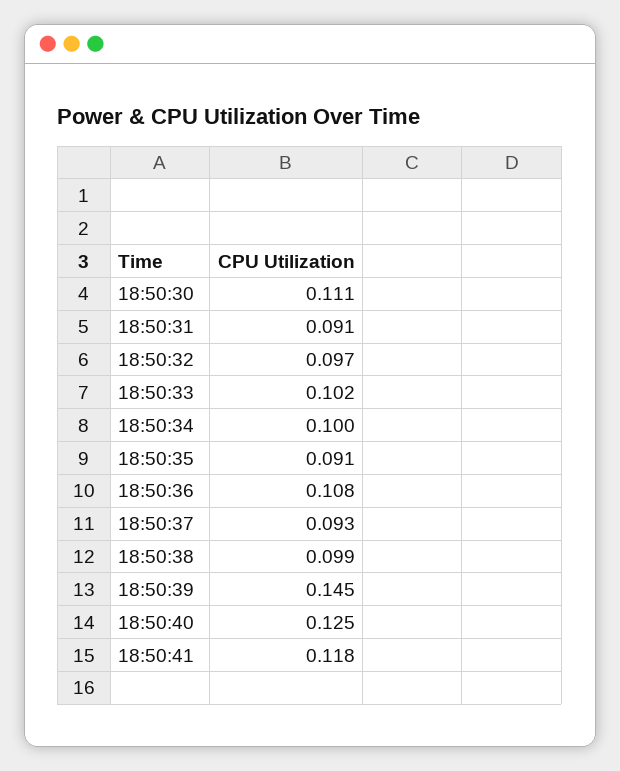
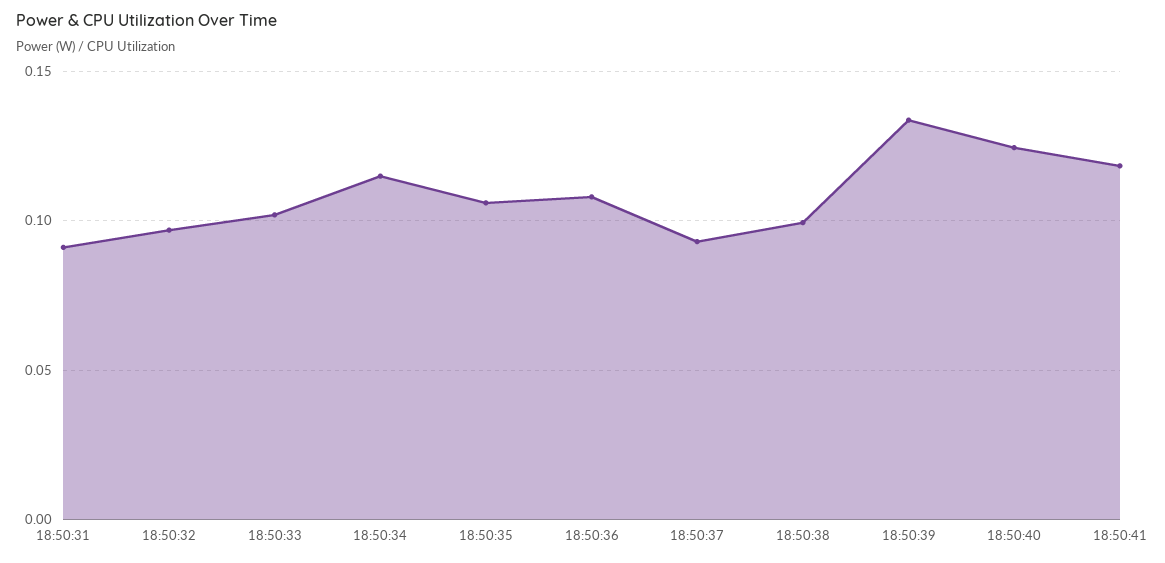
  {
-   "18:50:30": 0.111,
    "18:50:31": 0.091,
    "18:50:32": 0.097,
    "18:50:33": 0.102,
-   "18:50:34": 0.1,
+   "18:50:34": 0.115,
-   "18:50:35": 0.091,
+   "18:50:35": 0.105,
    "18:50:36": 0.108,
    "18:50:37": 0.093,
    "18:50:38": 0.099,
-   "18:50:39": 0.145,
+   "18:50:39": 0.135,
    "18:50:40": 0.125,
    "18:50:41": 0.118
  }

